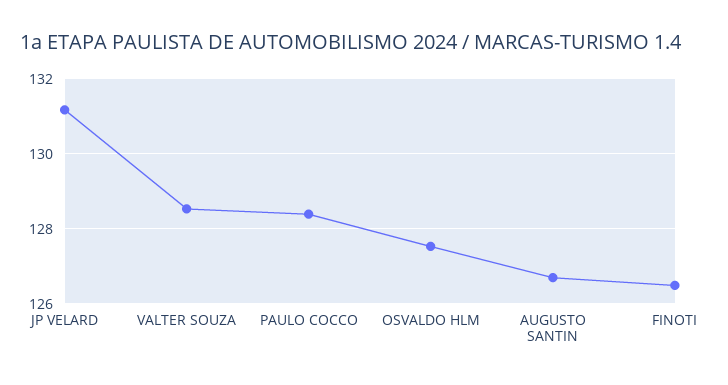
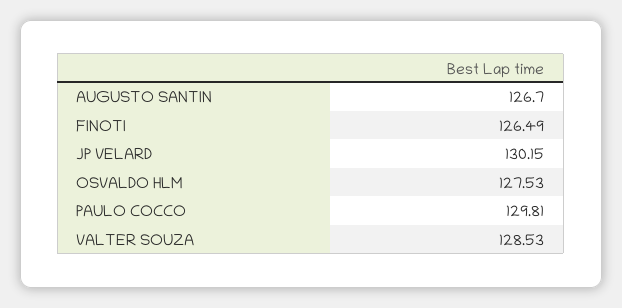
  {
-   "JP VELARD": 131.2,
+   "JP VELARD": 130.15,
    "VALTER SOUZA": 128.53,
-   "PAULO COCCO": 128.4,
+   "PAULO COCCO": 129.81,
    "OSVALDO HLM": 127.53,
    "AUGUSTO SANTIN": 126.7,
    "FINOTI": 126.49
  }

